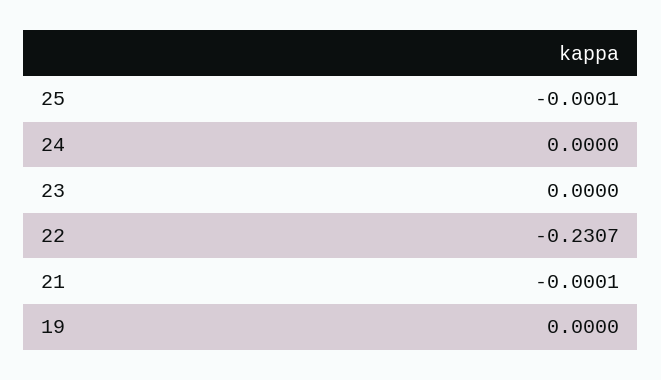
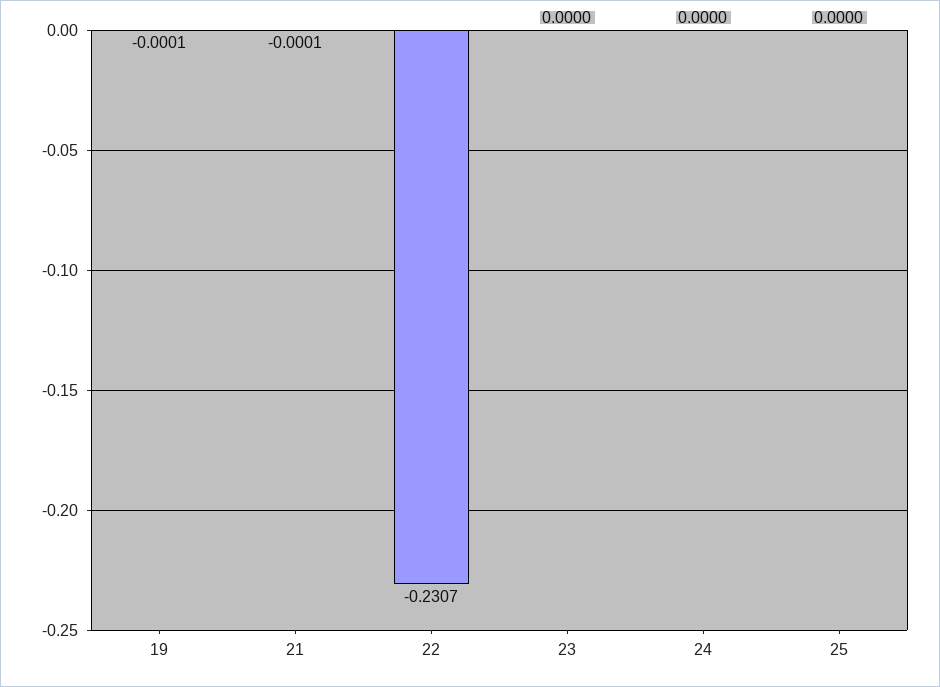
  {
-   "25": -0.0001,
+   "25": 0,
    "24": 0,
    "23": 0,
    "22": -0.2307,
    "21": -0.0001,
-   "19": 0
+   "19": -0.0001
  }

